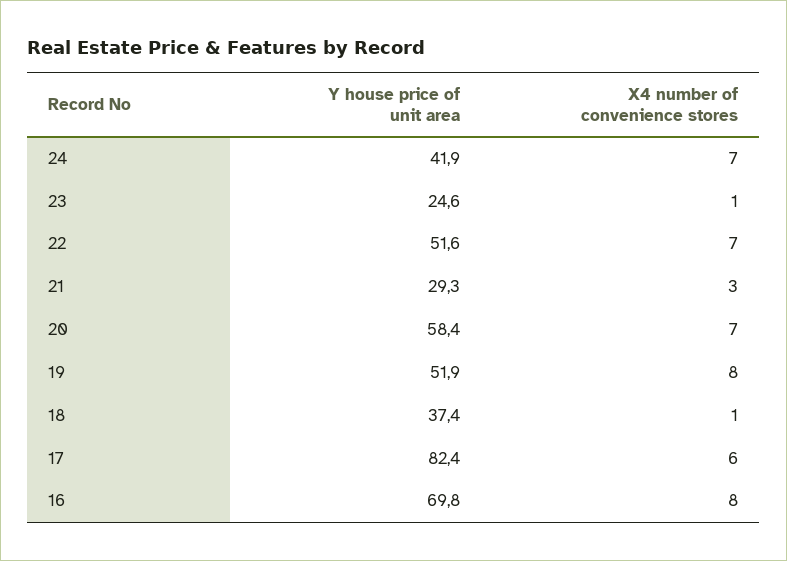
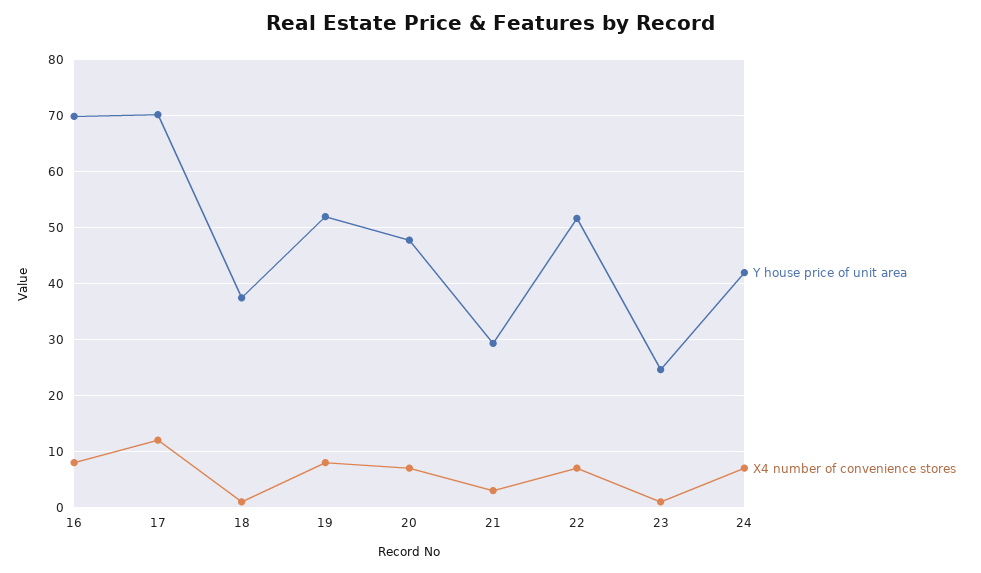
  {
    "Y house price of unit area": {
      "24": 41.9,
      "23": 24.6,
      "22": 51.6,
      "21": 29.3,
-     "20": 58.4,
+     "20": 48,
      "19": 51.9,
      "18": 37.4,
-     "17": 82.4,
+     "17": 70,
      "16": 69.8
    },
    "X4 number of convenience stores": {
      "24": 7,
      "23": 1,
      "22": 7,
      "21": 3,
      "20": 7,
      "19": 8,
      "18": 1,
-     "17": 6,
+     "17": 12,
      "16": 8
    }
  }

